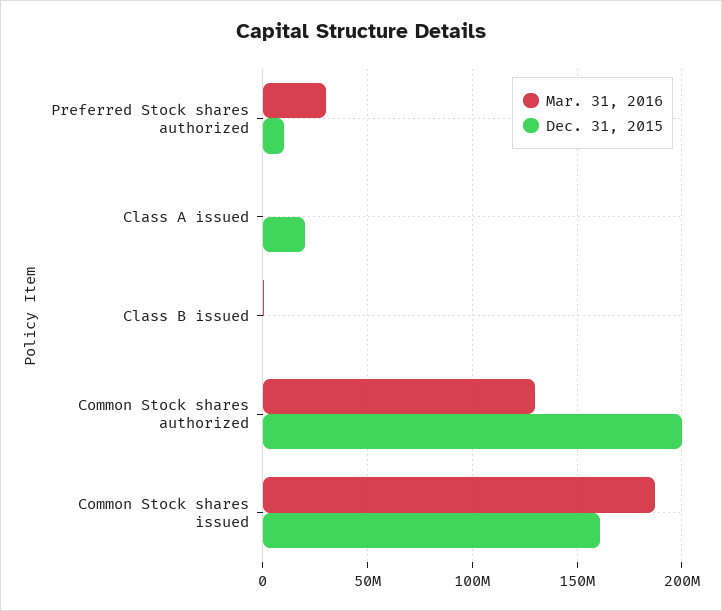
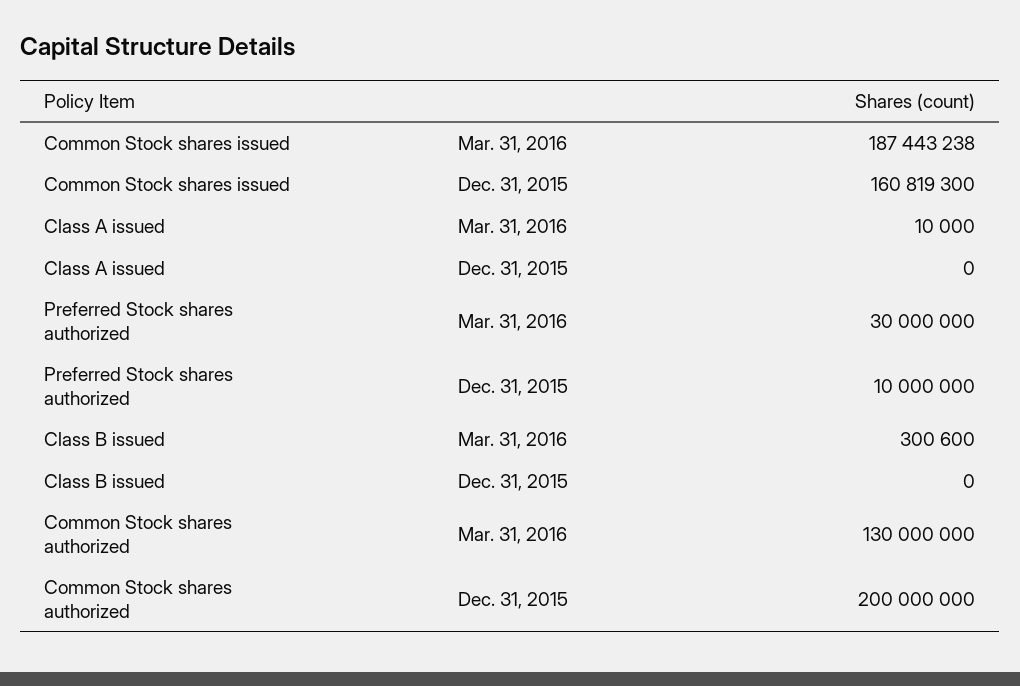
  {
    "Mar. 31, 2016": {
      "Preferred Stock shares authorized": 30000000,
      "Class A issued": 10000,
      "Class B issued": 300600,
      "Common Stock shares authorized": 130000000,
      "Common Stock shares issued": 187443238
    },
    "Dec. 31, 2015": {
      "Preferred Stock shares authorized": 10000000,
-     "Class A issued": 20000000,
+     "Class A issued": 0,
      "Class B issued": 0,
      "Common Stock shares authorized": 200000000,
      "Common Stock shares issued": 160819300
    }
  }

